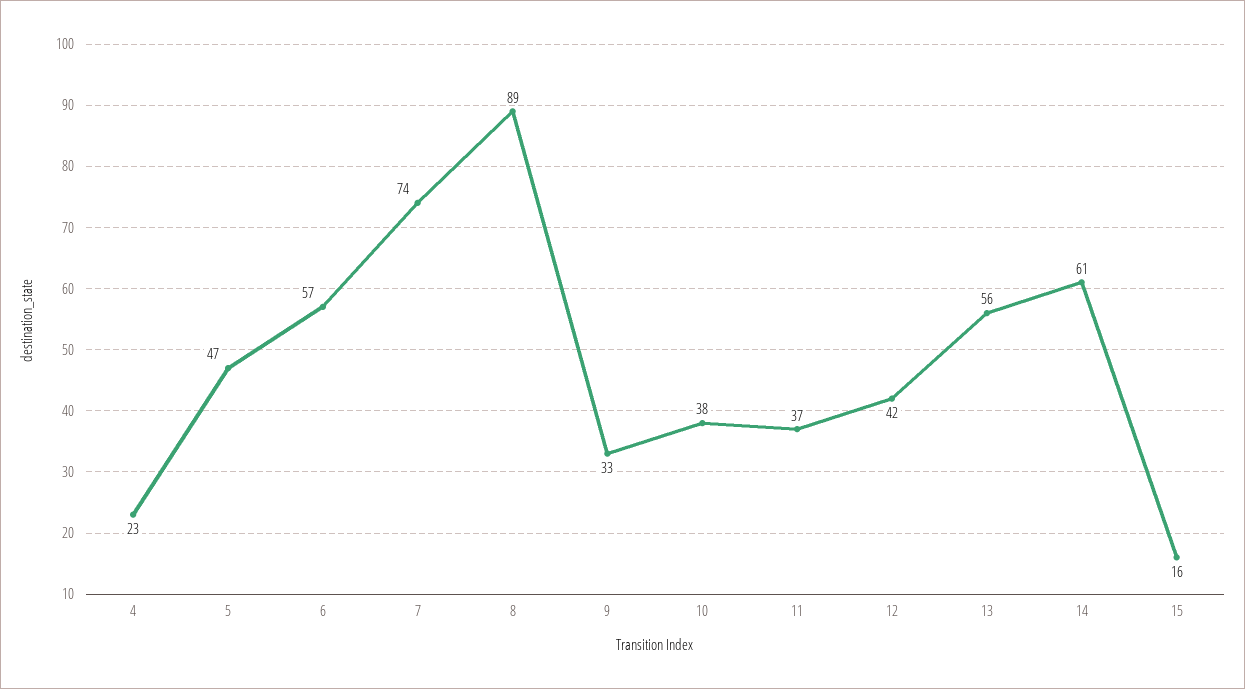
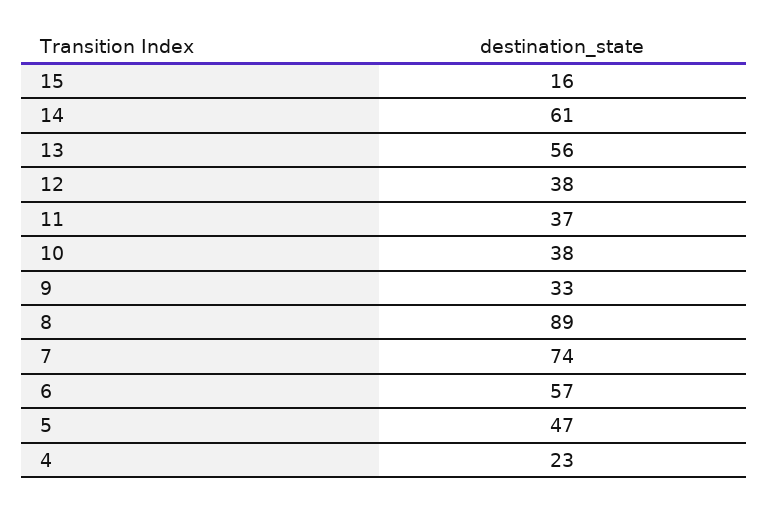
  {
    "4": 23,
    "5": 47,
    "6": 57,
    "7": 74,
    "8": 89,
    "9": 33,
    "10": 38,
    "11": 37,
-   "12": 42,
+   "12": 38,
    "13": 56,
    "14": 61,
    "15": 16
  }

